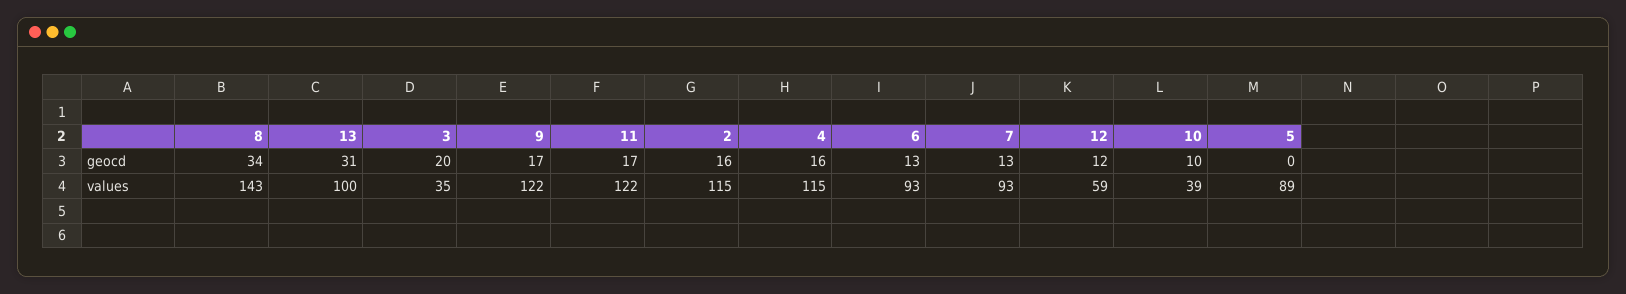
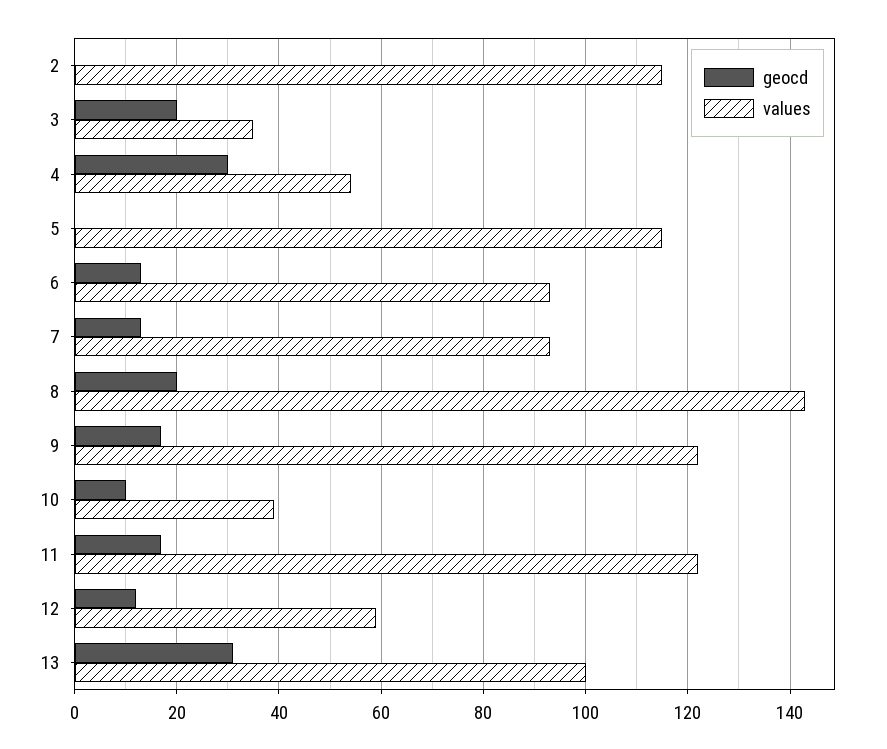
  {
    "geocd": {
-     "8": 34,
+     "8": 20,
      "13": 31,
      "3": 20,
      "9": 17,
      "11": 17,
-     "2": 16,
+     "2": 0,
-     "4": 16,
+     "4": 30,
      "6": 13,
      "7": 13,
      "12": 12,
      "10": 10,
      "5": 0
    },
    "values": {
      "8": 143,
      "13": 100,
      "3": 35,
      "9": 122,
      "11": 122,
      "2": 115,
-     "4": 115,
+     "4": 55,
      "6": 93,
      "7": 93,
      "12": 59,
      "10": 39,
-     "5": 89
+     "5": 115
    }
  }

